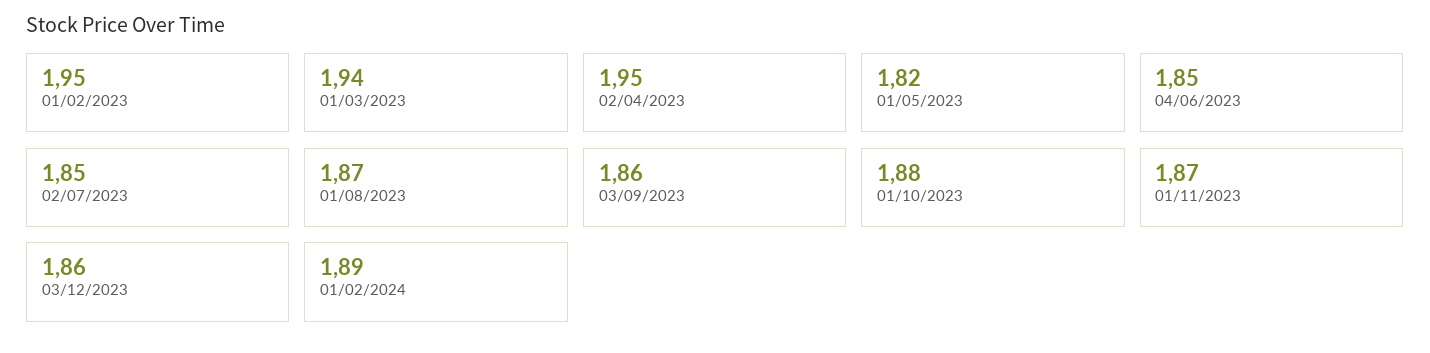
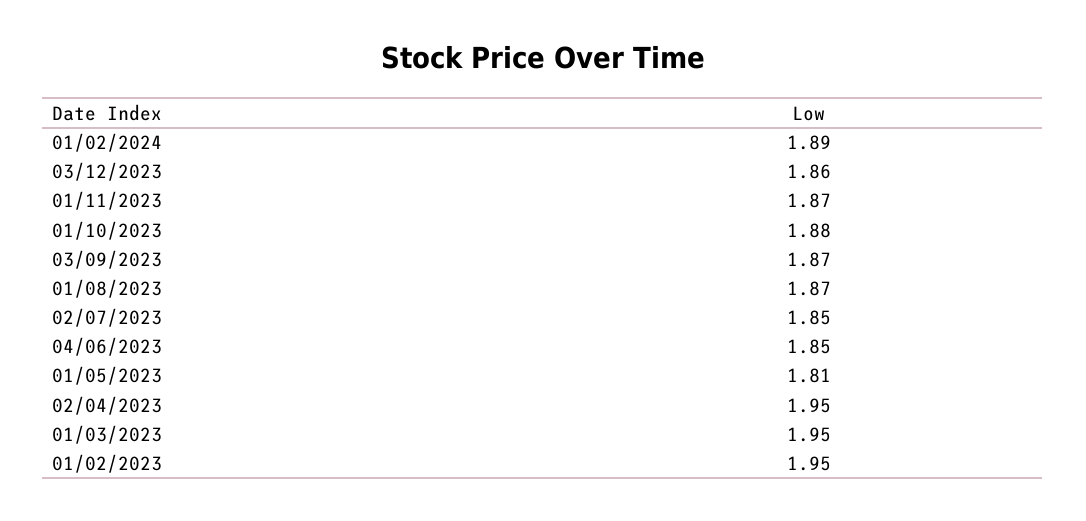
  {
    "01/02/2023": 1.95,
-   "01/03/2023": 1.94,
+   "01/03/2023": 1.95,
    "02/04/2023": 1.95,
-   "01/05/2023": 1.82,
+   "01/05/2023": 1.81,
    "04/06/2023": 1.85,
    "02/07/2023": 1.85,
    "01/08/2023": 1.87,
-   "03/09/2023": 1.86,
+   "03/09/2023": 1.87,
    "01/10/2023": 1.88,
    "01/11/2023": 1.87,
    "03/12/2023": 1.86,
    "01/02/2024": 1.89
  }

